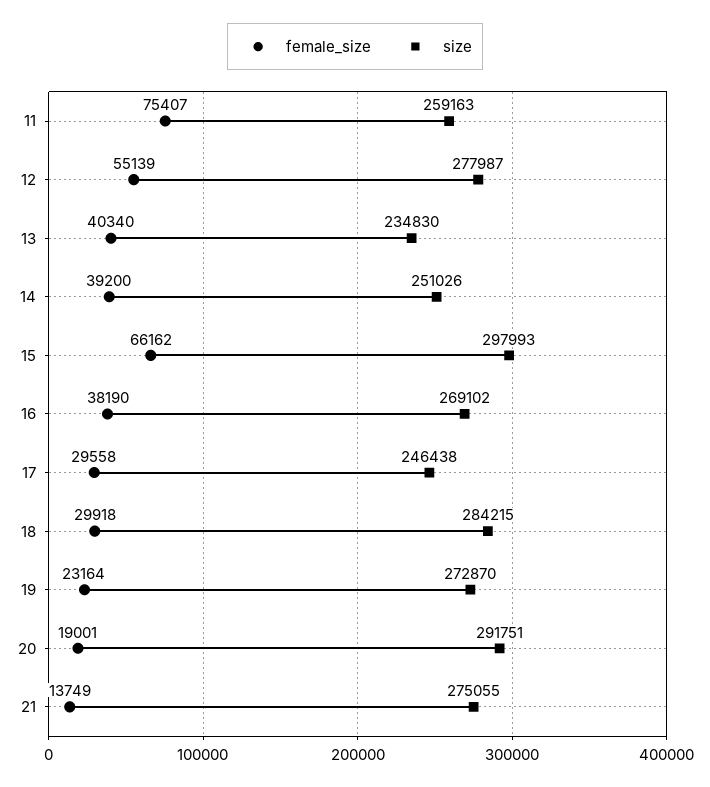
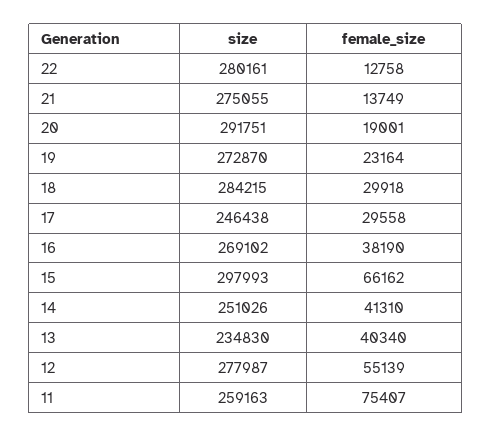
  {
    "female_size": {
      "11": 75407,
      "12": 55139,
      "13": 40340,
-     "14": 39200,
+     "14": 41310,
      "15": 66162,
      "16": 38190,
      "17": 29558,
      "18": 29918,
      "19": 23164,
      "20": 19001,
-     "21": 13749
+     "21": 13749,
+     "22": 12758
    },
    "size": {
      "11": 259163,
      "12": 277987,
      "13": 234830,
      "14": 251026,
      "15": 297993,
      "16": 269102,
      "17": 246438,
      "18": 284215,
      "19": 272870,
      "20": 291751,
-     "21": 275055
+     "21": 275055,
+     "22": 280161
    }
  }

